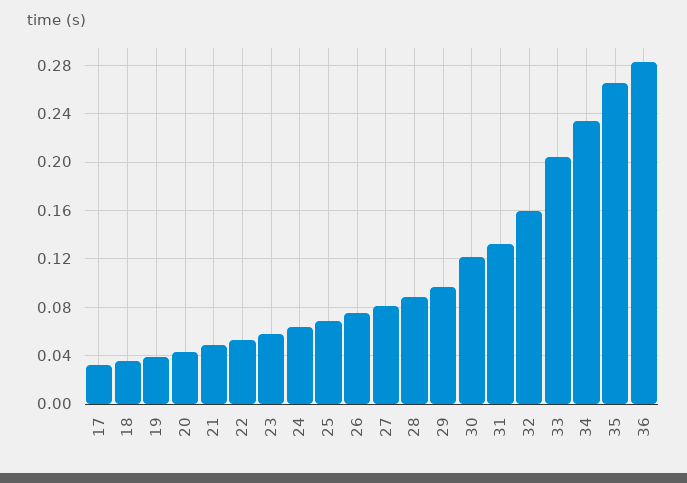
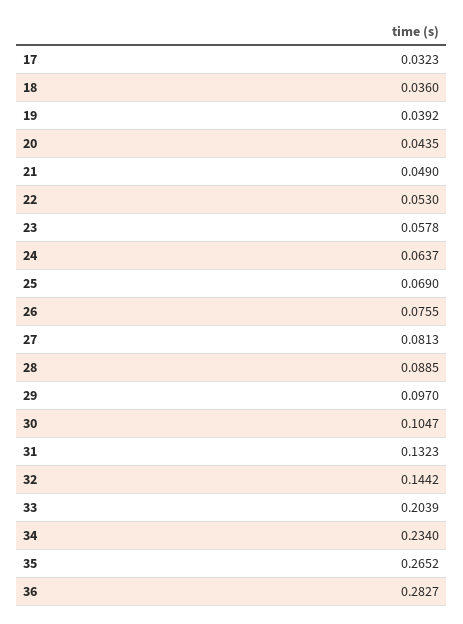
  {
    "17": 0.0323,
    "18": 0.036,
    "19": 0.0392,
    "20": 0.0435,
    "21": 0.049,
    "22": 0.053,
    "23": 0.0578,
    "24": 0.0637,
    "25": 0.069,
    "26": 0.0755,
    "27": 0.0813,
    "28": 0.0885,
    "29": 0.097,
-   "30": 0.12,
+   "30": 0.1047,
    "31": 0.1323,
-   "32": 0.16,
+   "32": 0.1442,
    "33": 0.2039,
    "34": 0.234,
    "35": 0.2652,
    "36": 0.2827
  }

